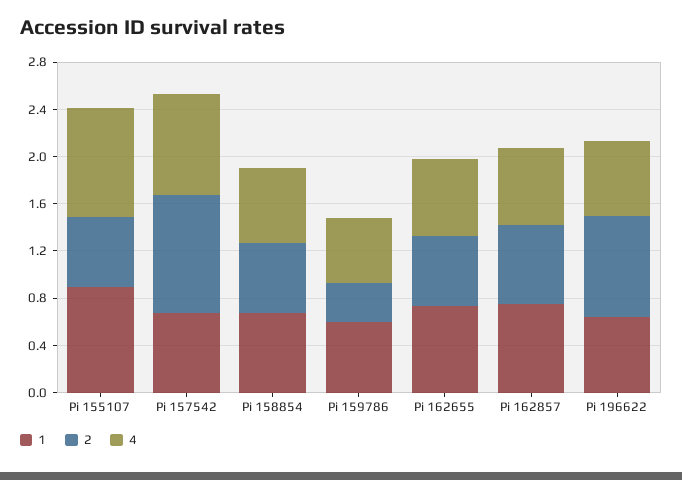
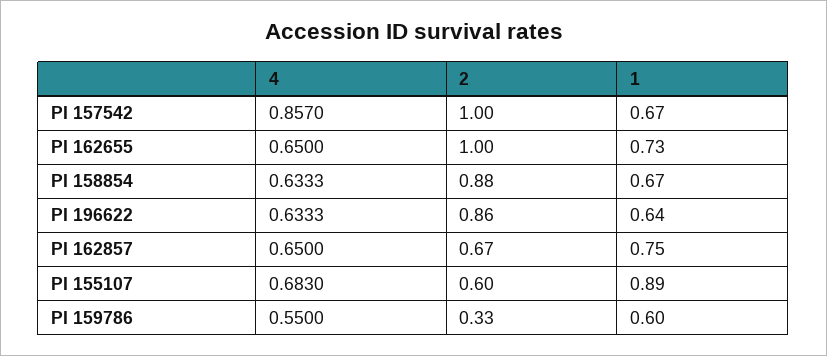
  {
    "1": {
      "Pi 155107": 0.89,
      "Pi 157542": 0.67,
      "Pi 158854": 0.67,
      "Pi 159786": 0.6,
      "Pi 162655": 0.73,
      "Pi 162857": 0.75,
      "Pi 196622": 0.64
    },
    "2": {
      "Pi 155107": 0.6,
      "Pi 157542": 1,
-     "Pi 158854": 0.6,
+     "Pi 158854": 0.88,
      "Pi 159786": 0.33,
-     "Pi 162655": 0.6,
+     "Pi 162655": 1,
      "Pi 162857": 0.67,
      "Pi 196622": 0.86
    },
    "4": {
-     "Pi 155107": 0.9,
+     "Pi 155107": 0.683,
      "Pi 157542": 0.857,
      "Pi 158854": 0.6333,
      "Pi 159786": 0.55,
      "Pi 162655": 0.65,
      "Pi 162857": 0.65,
      "Pi 196622": 0.6333
    }
  }

